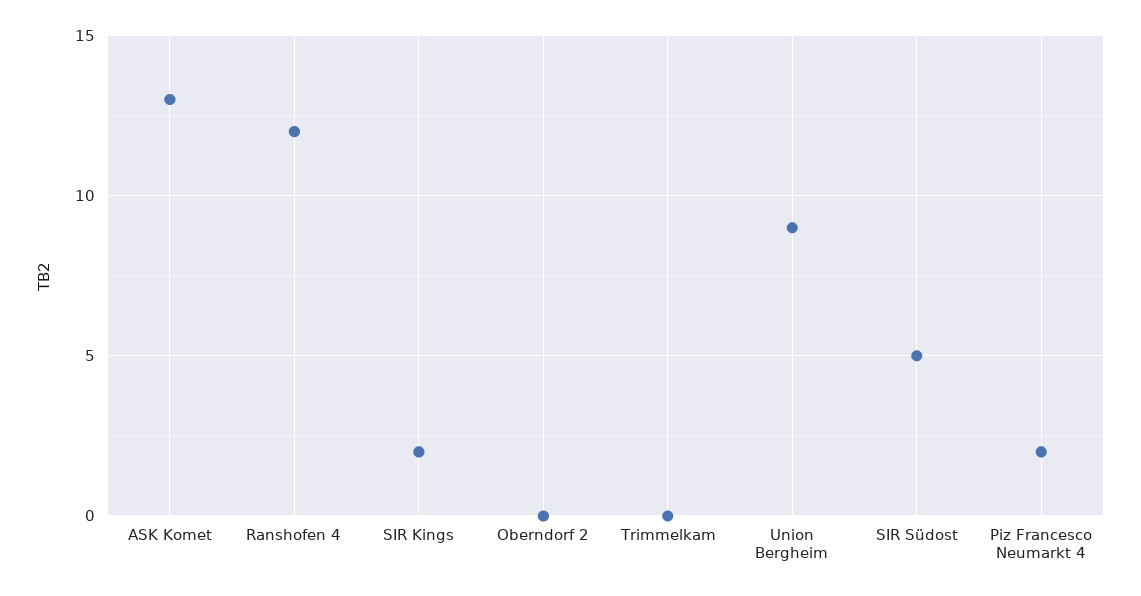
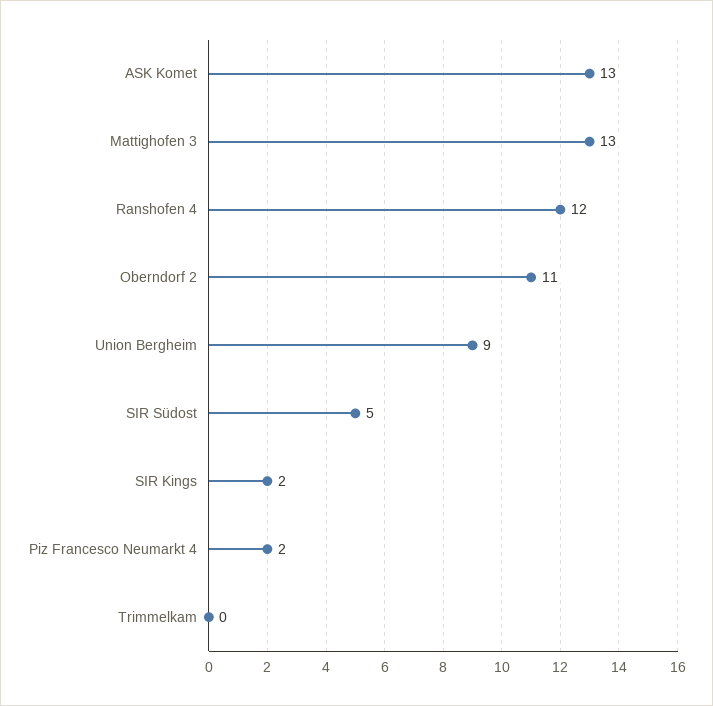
  {
    "ASK Komet": 13,
    "Ranshofen 4": 12,
    "SIR Kings": 2,
-   "Oberndorf 2": 0,
+   "Oberndorf 2": 11,
    "Trimmelkam": 0,
    "Union Bergheim": 9,
    "SIR Südost": 5,
-   "Piz Francesco Neumarkt 4": 2
+   "Piz Francesco Neumarkt 4": 2,
+   "Mattighofen 3": 13
  }

